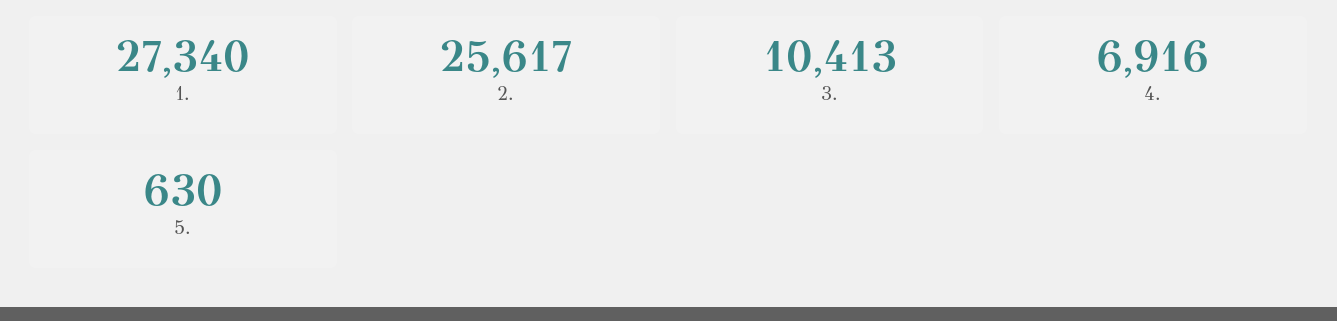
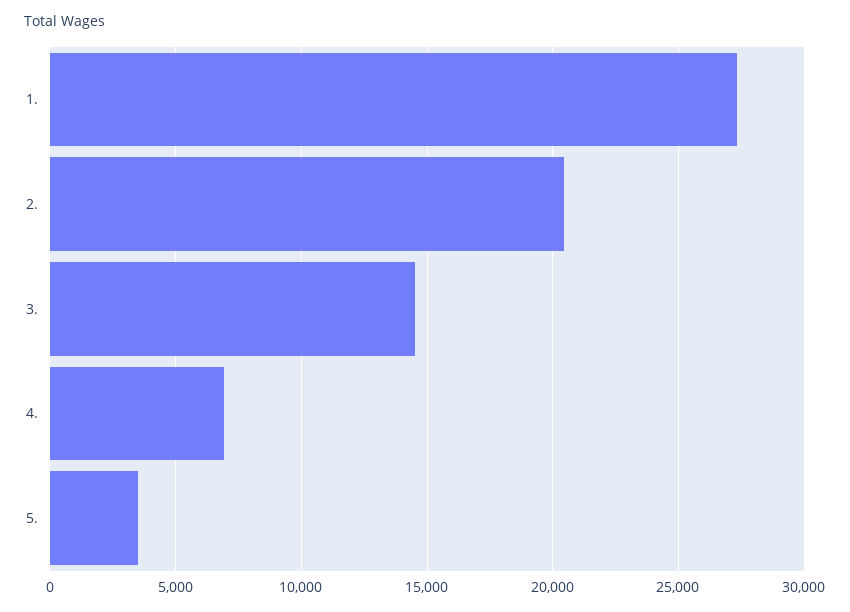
  {
    "1.": 27340,
-   "2.": 25617,
+   "2.": 20500,
-   "3.": 10413,
+   "3.": 14500,
    "4.": 6916,
-   "5.": 630
+   "5.": 3500
  }

